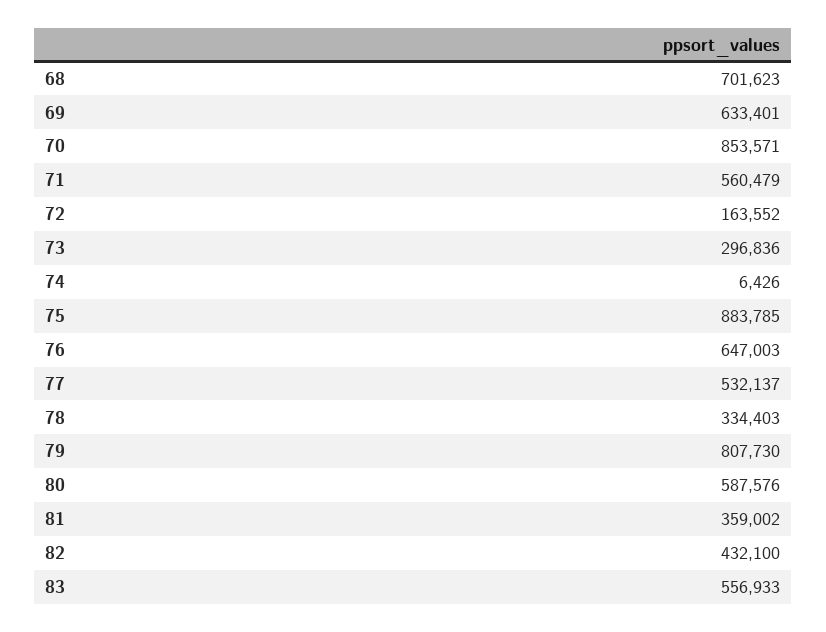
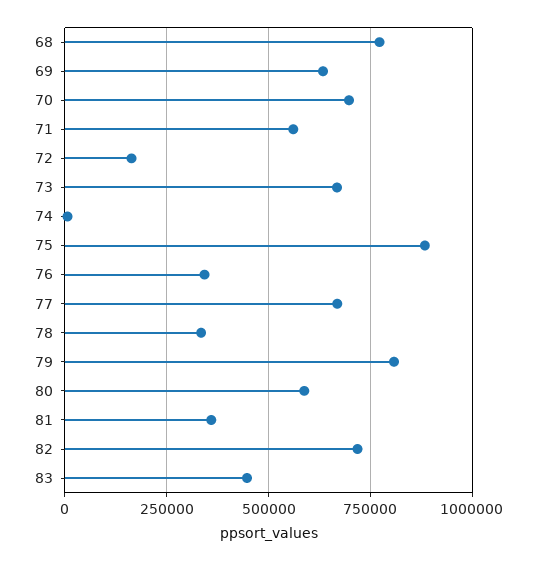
  {
-   "68": 701623,
+   "68": 775000,
    "69": 633401,
-   "70": 853571,
+   "70": 700000,
    "71": 560479,
    "72": 163552,
-   "73": 296836,
+   "73": 675000,
    "74": 6426,
    "75": 883785,
-   "76": 647003,
+   "76": 350000,
-   "77": 532137,
+   "77": 675000,
    "78": 334403,
    "79": 807730,
    "80": 587576,
    "81": 359002,
-   "82": 432100,
+   "82": 725000,
-   "83": 556933
+   "83": 450000
  }

